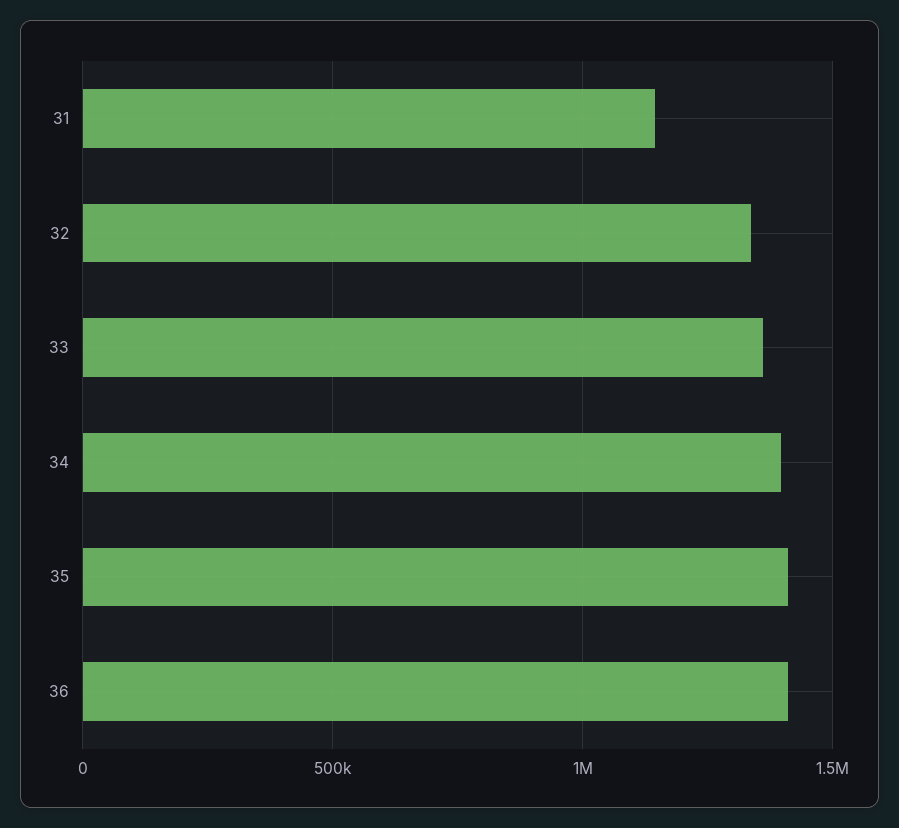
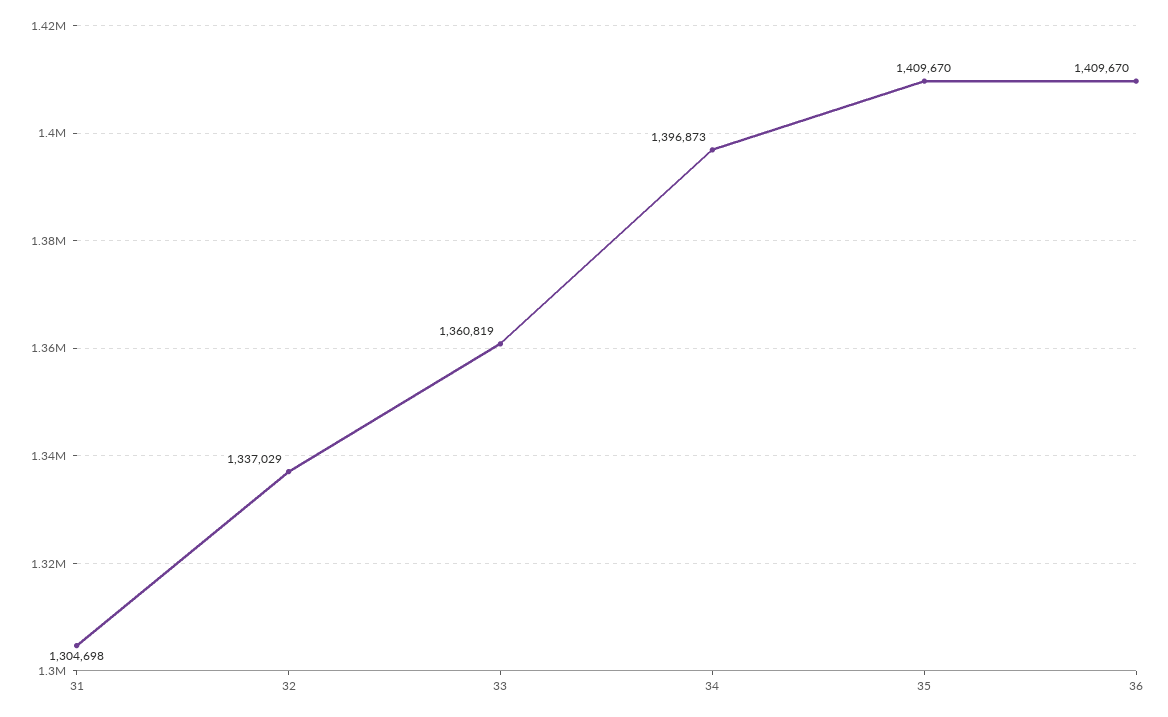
  {
-   "31": 1150000,
+   "31": 1304698,
    "32": 1337029,
    "33": 1360819,
    "34": 1396873,
    "35": 1409670,
    "36": 1409670
  }

